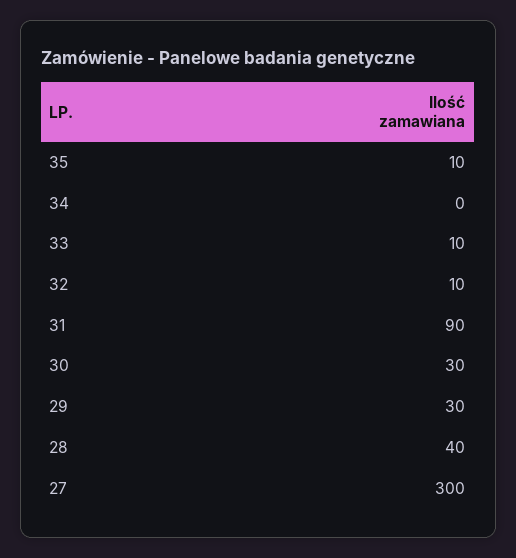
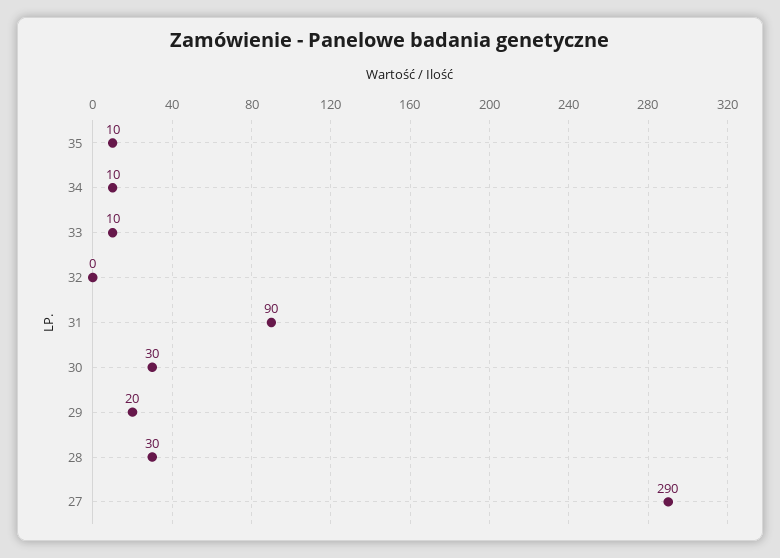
  {
    "35": 10,
-   "34": 0,
+   "34": 10,
    "33": 10,
-   "32": 10,
+   "32": 0,
    "31": 90,
    "30": 30,
-   "29": 30,
+   "29": 20,
-   "28": 40,
+   "28": 30,
-   "27": 300
+   "27": 290
  }

